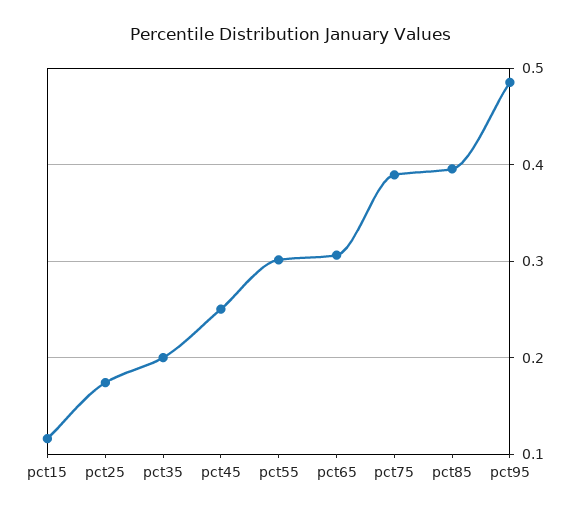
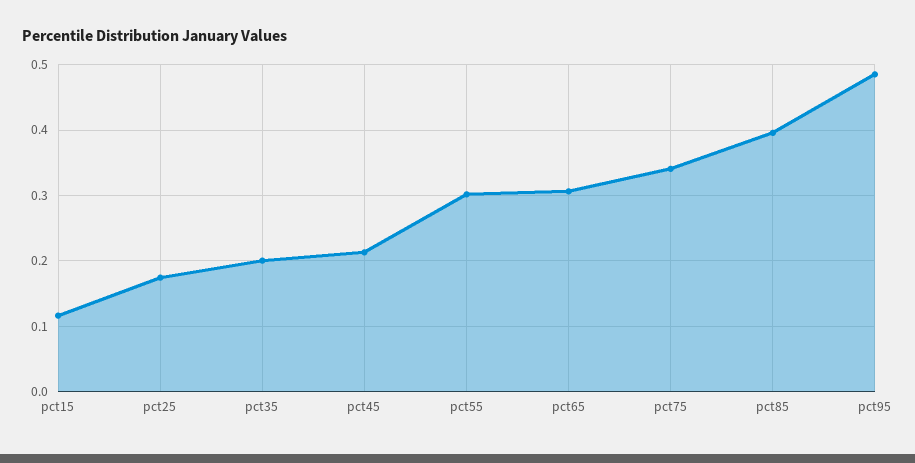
  {
    "pct15": 0.12,
    "pct25": 0.17,
    "pct35": 0.2,
-   "pct45": 0.25,
+   "pct45": 0.21,
    "pct55": 0.3,
    "pct65": 0.31,
-   "pct75": 0.39,
+   "pct75": 0.34,
    "pct85": 0.4,
    "pct95": 0.49
  }

